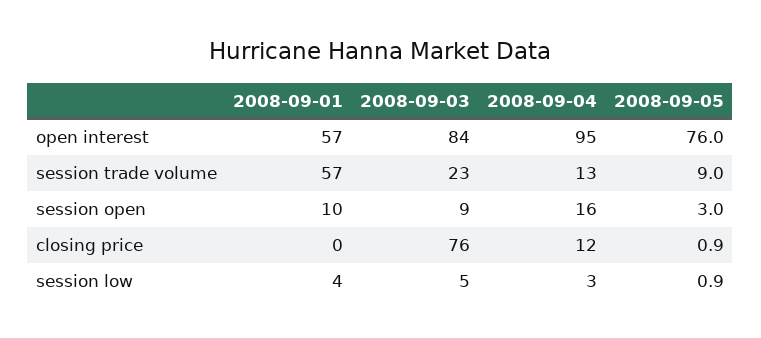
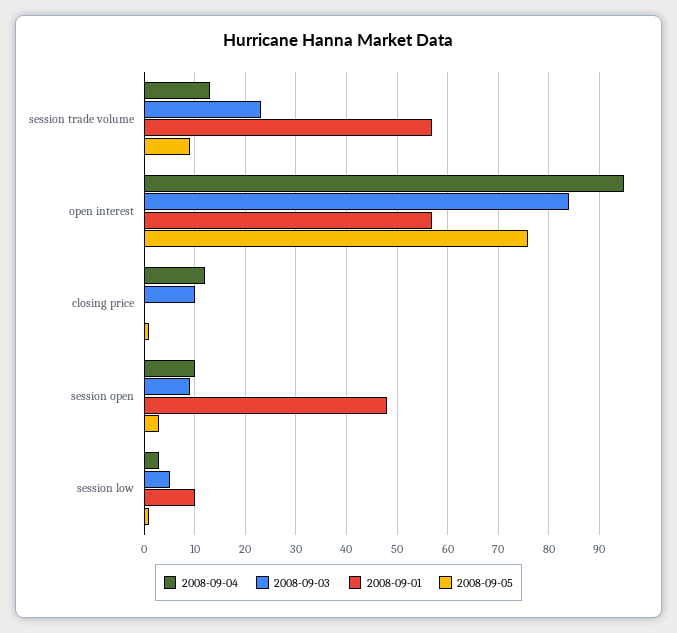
  {
    "2008-09-01": {
      "open interest": 57,
      "session trade volume": 57,
-     "session open": 10,
+     "session open": 48,
      "closing price": 0,
-     "session low": 4
+     "session low": 10
    },
    "2008-09-03": {
      "open interest": 84,
      "session trade volume": 23,
      "session open": 9,
-     "closing price": 76,
+     "closing price": 10,
      "session low": 5
    },
    "2008-09-04": {
      "open interest": 95,
      "session trade volume": 13,
-     "session open": 16,
+     "session open": 10,
      "closing price": 12,
      "session low": 3
    },
    "2008-09-05": {
      "open interest": 76,
      "session trade volume": 9,
      "session open": 3,
      "closing price": 0.9,
      "session low": 0.9
    }
  }

